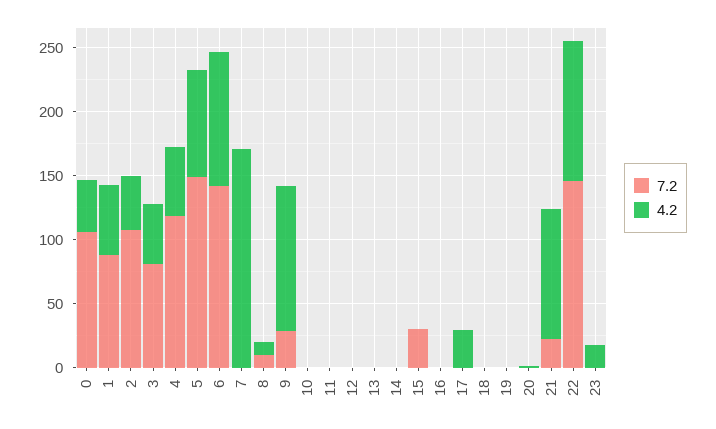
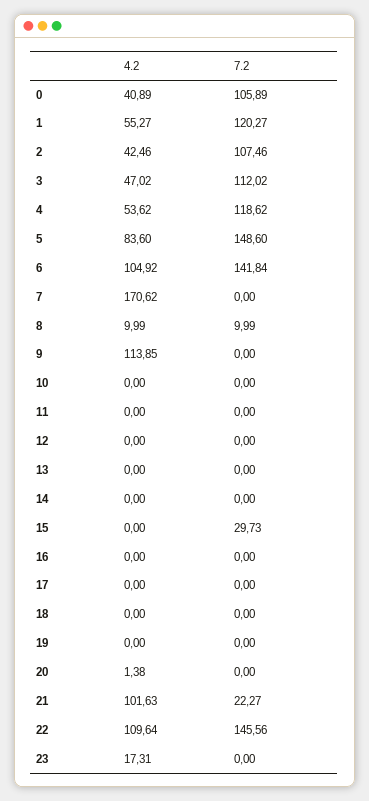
  {
    "7.2": {
      "0": 105.89,
-     "1": 90,
+     "1": 120.27,
      "2": 107.46,
-     "3": 80,
+     "3": 112.02,
      "4": 118.62,
      "5": 148.6,
      "6": 141.84,
      "7": 0,
      "8": 9.99,
-     "9": 30,
+     "9": 0,
      "10": 0,
      "11": 0,
      "12": 0,
      "13": 0,
      "14": 0,
      "15": 29.73,
      "16": 0,
      "17": 0,
      "18": 0,
      "19": 0,
      "20": 0,
      "21": 22.27,
      "22": 145.56,
      "23": 0
    },
    "4.2": {
      "0": 40.89,
      "1": 55.27,
      "2": 42.46,
      "3": 47.02,
      "4": 53.62,
      "5": 83.6,
      "6": 104.92,
      "7": 170.62,
      "8": 9.99,
      "9": 113.85,
      "10": 0,
      "11": 0,
      "12": 0,
      "13": 0,
      "14": 0,
      "15": 0,
      "16": 0,
-     "17": 30,
+     "17": 0,
      "18": 0,
      "19": 0,
      "20": 1.38,
      "21": 101.63,
      "22": 109.64,
      "23": 17.31
    }
  }

